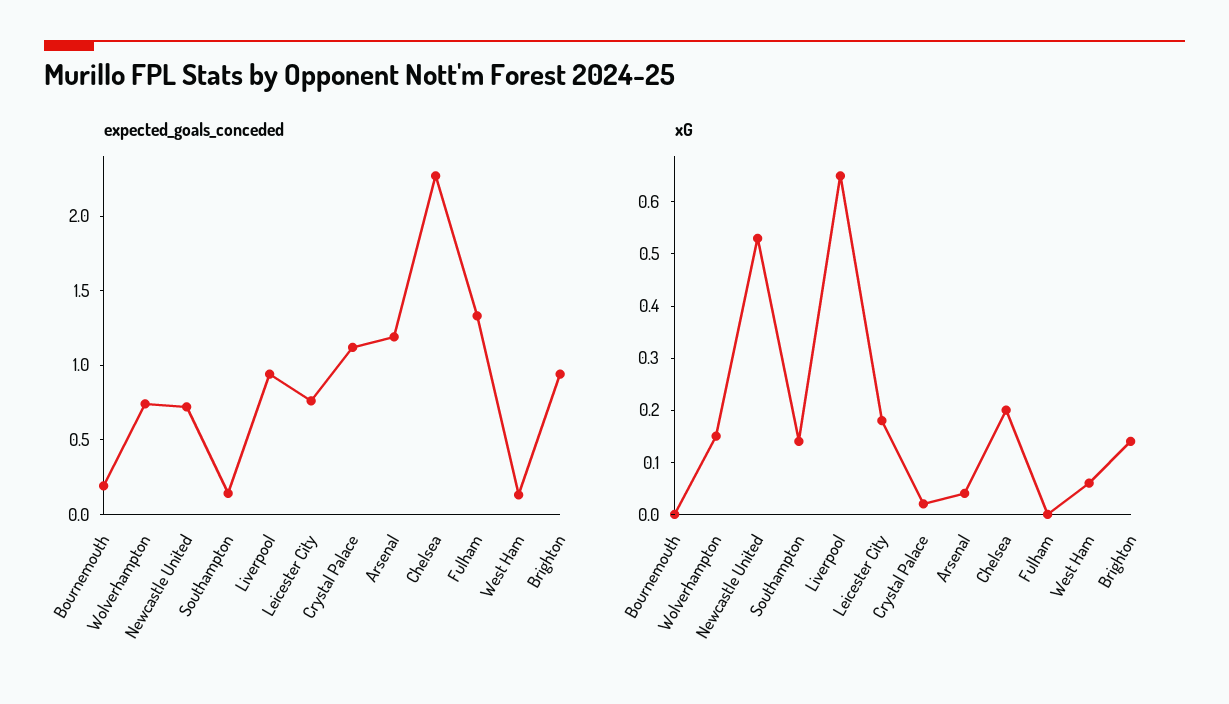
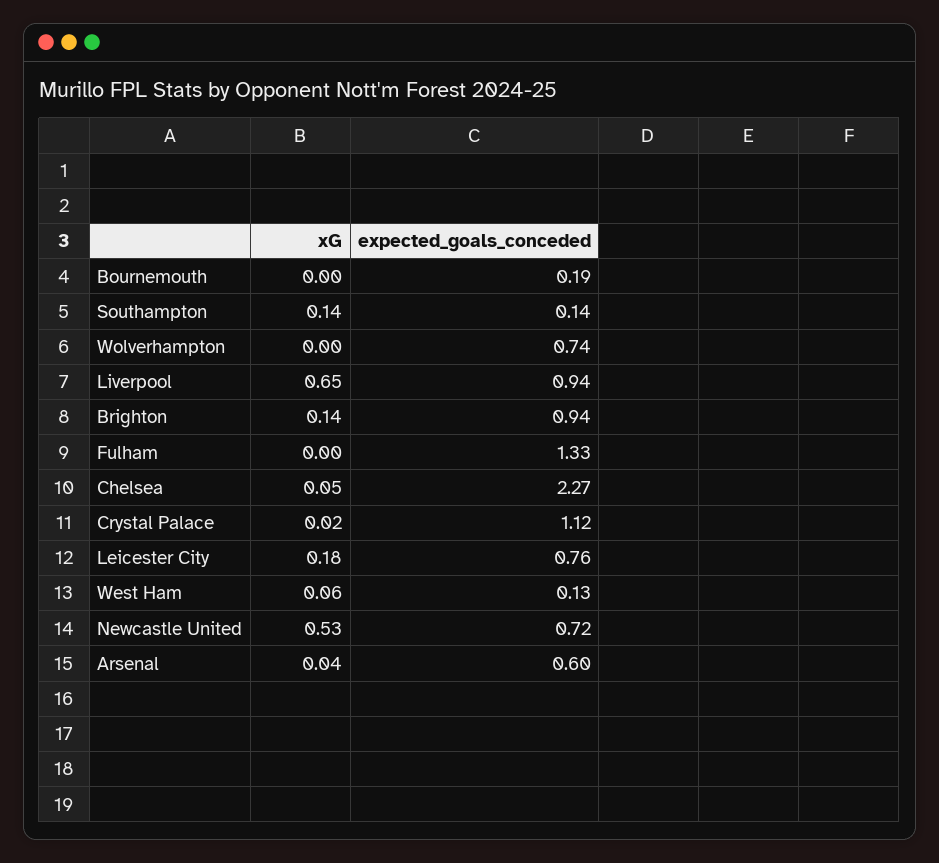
  {
    "expected_goals_conceded": {
      "Bournemouth": 0.19,
      "Wolverhampton": 0.74,
      "Newcastle United": 0.72,
      "Southampton": 0.14,
      "Liverpool": 0.94,
      "Leicester City": 0.76,
      "Crystal Palace": 1.12,
-     "Arsenal": 1.2,
+     "Arsenal": 0.6,
      "Chelsea": 2.27,
      "Fulham": 1.33,
      "West Ham": 0.13,
      "Brighton": 0.94
    },
    "xG": {
      "Bournemouth": 0,
-     "Wolverhampton": 0.15,
+     "Wolverhampton": 0,
      "Newcastle United": 0.53,
      "Southampton": 0.14,
      "Liverpool": 0.65,
      "Leicester City": 0.18,
      "Crystal Palace": 0.02,
      "Arsenal": 0.04,
-     "Chelsea": 0.2,
+     "Chelsea": 0.05,
      "Fulham": 0,
      "West Ham": 0.06,
      "Brighton": 0.14
    }
  }

